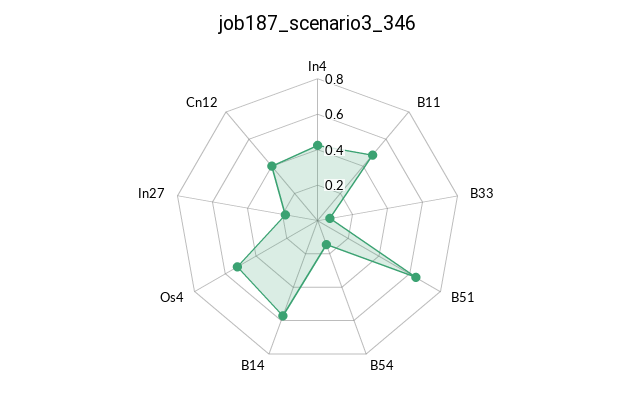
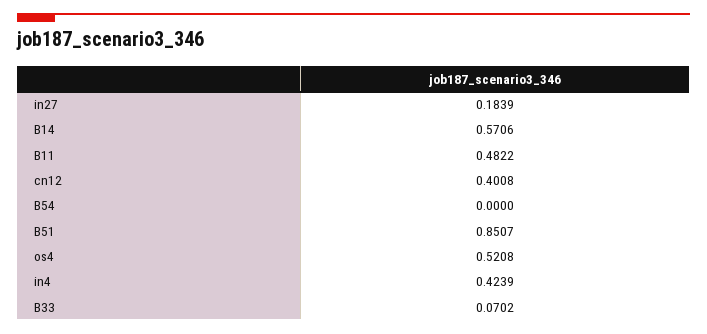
  {
    "In4": 0.4239,
    "B11": 0.4822,
    "B33": 0.0702,
-   "B51": 0.65,
+   "B51": 0.8507,
-   "B54": 0.15,
+   "B54": 0,
    "B14": 0.5706,
    "Os4": 0.5208,
    "In27": 0.1839,
    "Cn12": 0.4008
  }

